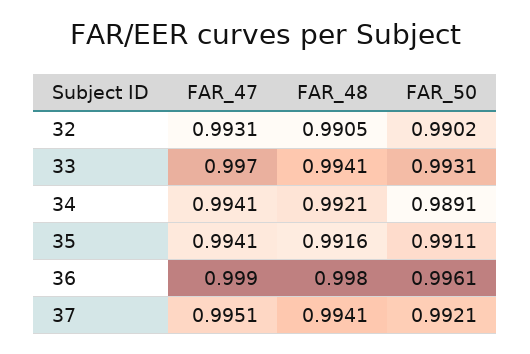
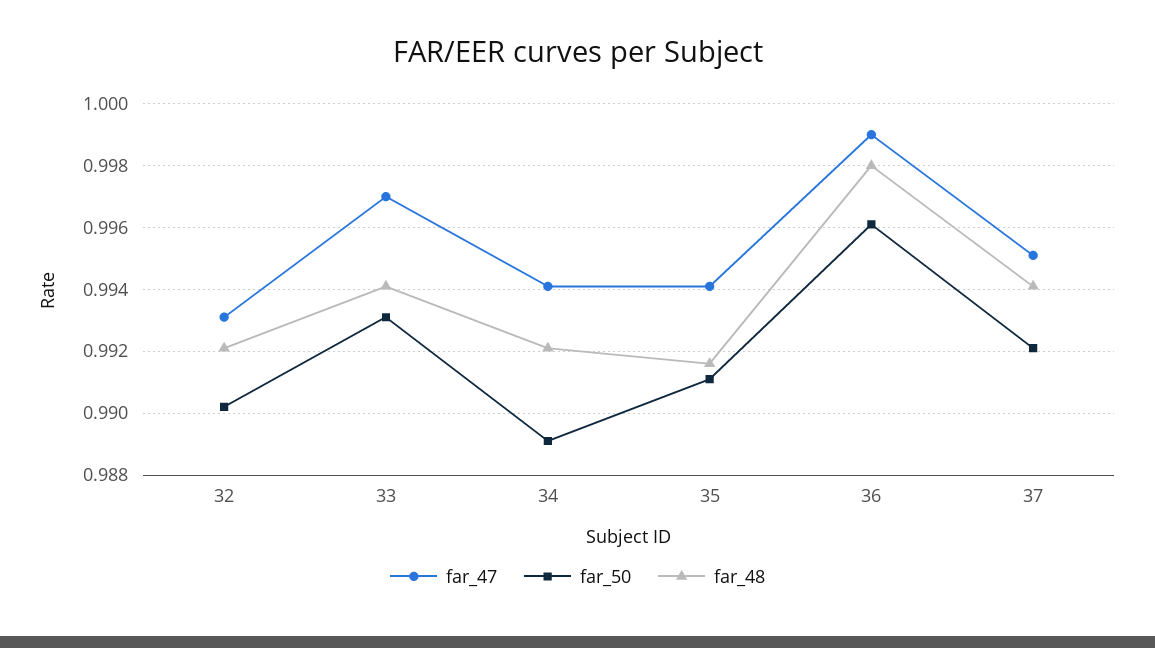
  {
    "FAR_47": {
      "32": 0.9931,
      "33": 0.997,
      "34": 0.9941,
      "35": 0.9941,
      "36": 0.999,
      "37": 0.9951
    },
    "FAR_48": {
-     "32": 0.9905,
+     "32": 0.992,
      "33": 0.9941,
      "34": 0.9921,
      "35": 0.9916,
      "36": 0.998,
      "37": 0.9941
    },
    "FAR_50": {
      "32": 0.9902,
      "33": 0.9931,
      "34": 0.9891,
      "35": 0.9911,
      "36": 0.9961,
      "37": 0.9921
    }
  }

